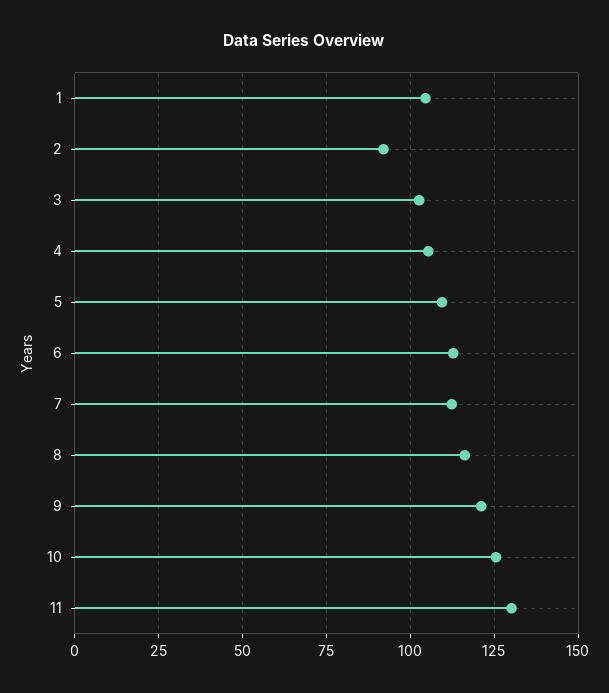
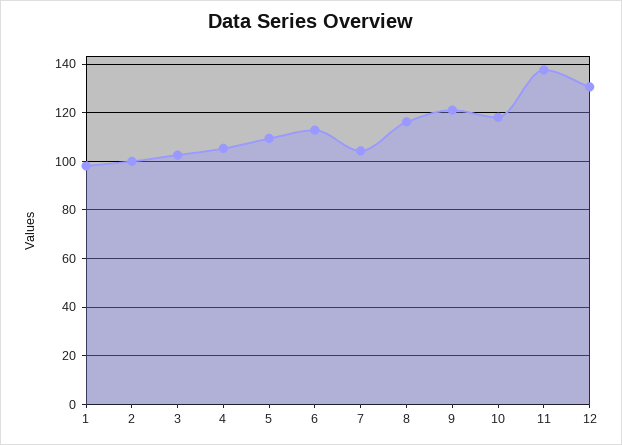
  {
-   "1": 105,
+   "1": 97.5,
-   "2": 92.5,
+   "2": 100,
    "3": 102.5,
    "4": 105,
    "5": 110,
    "6": 112.5,
-   "7": 112.5,
+   "7": 105,
    "8": 115,
    "9": 120,
-   "10": 125,
+   "10": 117.5,
-   "11": 130
+   "11": 137.5,
+   "12": 130
  }

